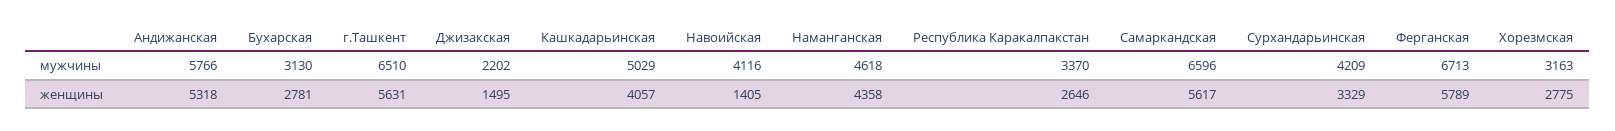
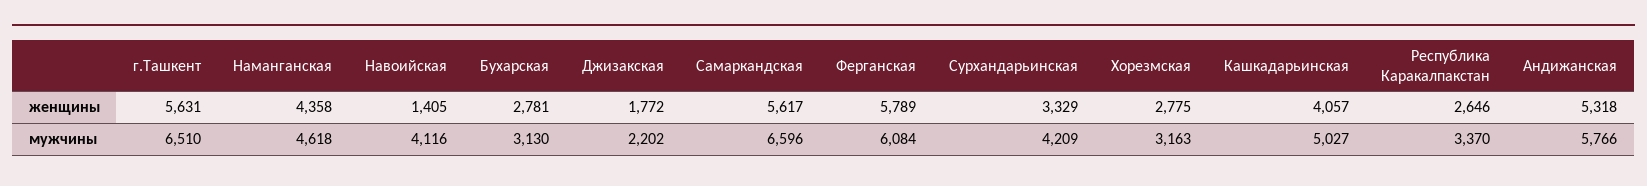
  {
    "Андижанская": {
      "мужчины": 5766,
      "женщины": 5318
    },
    "Бухарская": {
      "мужчины": 3130,
      "женщины": 2781
    },
    "г.Ташкент": {
      "мужчины": 6510,
      "женщины": 5631
    },
    "Джизакская": {
      "мужчины": 2202,
-     "женщины": 1495
+     "женщины": 1772
    },
    "Кашкадарьинская": {
-     "мужчины": 5029,
+     "мужчины": 5027,
      "женщины": 4057
    },
    "Навоийская": {
      "мужчины": 4116,
      "женщины": 1405
    },
    "Наманганская": {
      "мужчины": 4618,
      "женщины": 4358
    },
    "Республика Каракалпакстан": {
      "мужчины": 3370,
      "женщины": 2646
    },
    "Самаркандская": {
      "мужчины": 6596,
      "женщины": 5617
    },
    "Сурхандарьинская": {
      "мужчины": 4209,
      "женщины": 3329
    },
    "Ферганская": {
-     "мужчины": 6713,
+     "мужчины": 6084,
      "женщины": 5789
    },
    "Хорезмская": {
      "мужчины": 3163,
      "женщины": 2775
    }
  }

